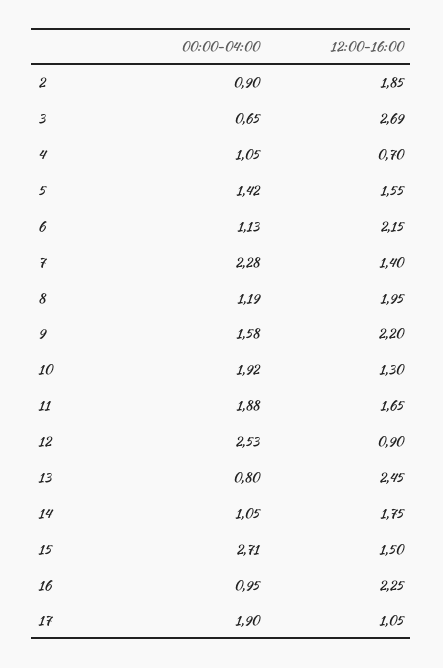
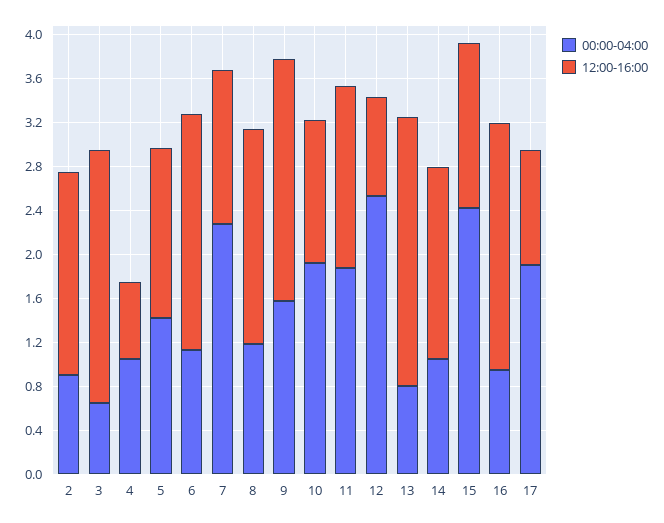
  {
    "00:00-04:00": {
      "2": 0.9,
      "3": 0.65,
      "4": 1.05,
      "5": 1.42,
      "6": 1.13,
      "7": 2.28,
      "8": 1.19,
      "9": 1.58,
      "10": 1.92,
      "11": 1.88,
      "12": 2.53,
      "13": 0.8,
      "14": 1.05,
-     "15": 2.71,
+     "15": 2.4,
      "16": 0.95,
      "17": 1.9
    },
    "12:00-16:00": {
      "2": 1.85,
-     "3": 2.69,
+     "3": 2.3,
      "4": 0.7,
      "5": 1.55,
      "6": 2.15,
      "7": 1.4,
      "8": 1.95,
      "9": 2.2,
      "10": 1.3,
      "11": 1.65,
      "12": 0.9,
      "13": 2.45,
      "14": 1.75,
      "15": 1.5,
      "16": 2.25,
      "17": 1.05
    }
  }

